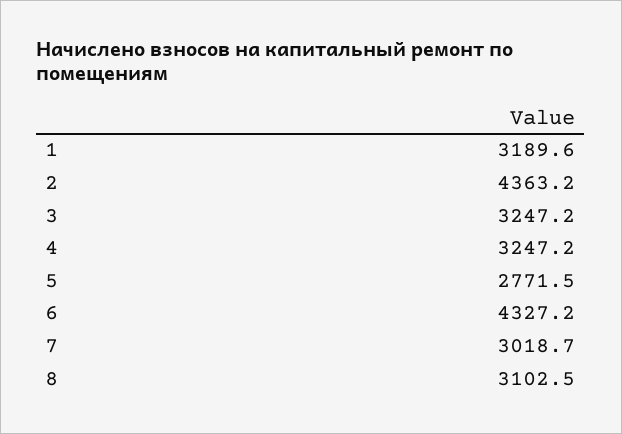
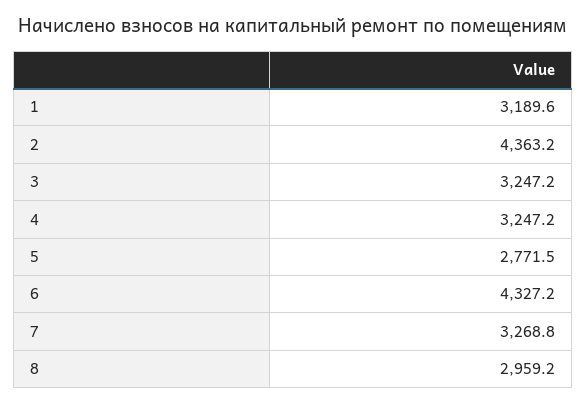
  {
    "1": 3189.6,
    "2": 4363.2,
    "3": 3247.2,
    "4": 3247.2,
    "5": 2771.5,
    "6": 4327.2,
-   "7": 3018.7,
+   "7": 3268.8,
-   "8": 3102.5
+   "8": 2959.2
  }

